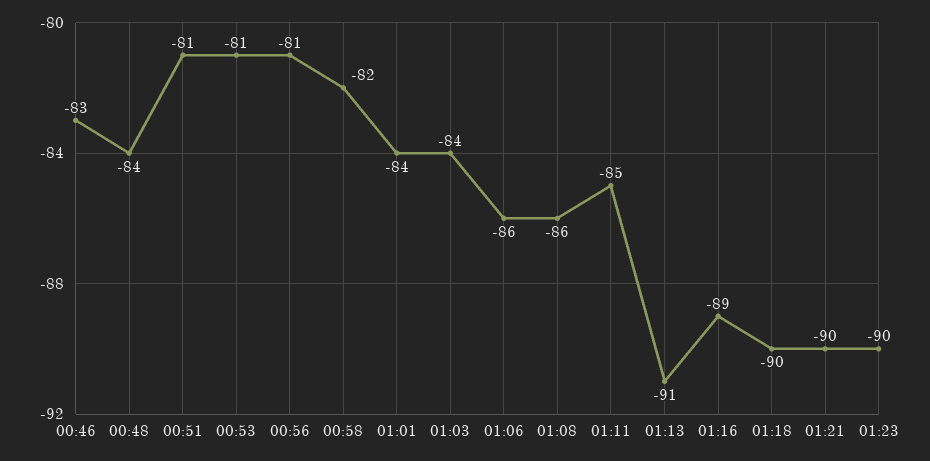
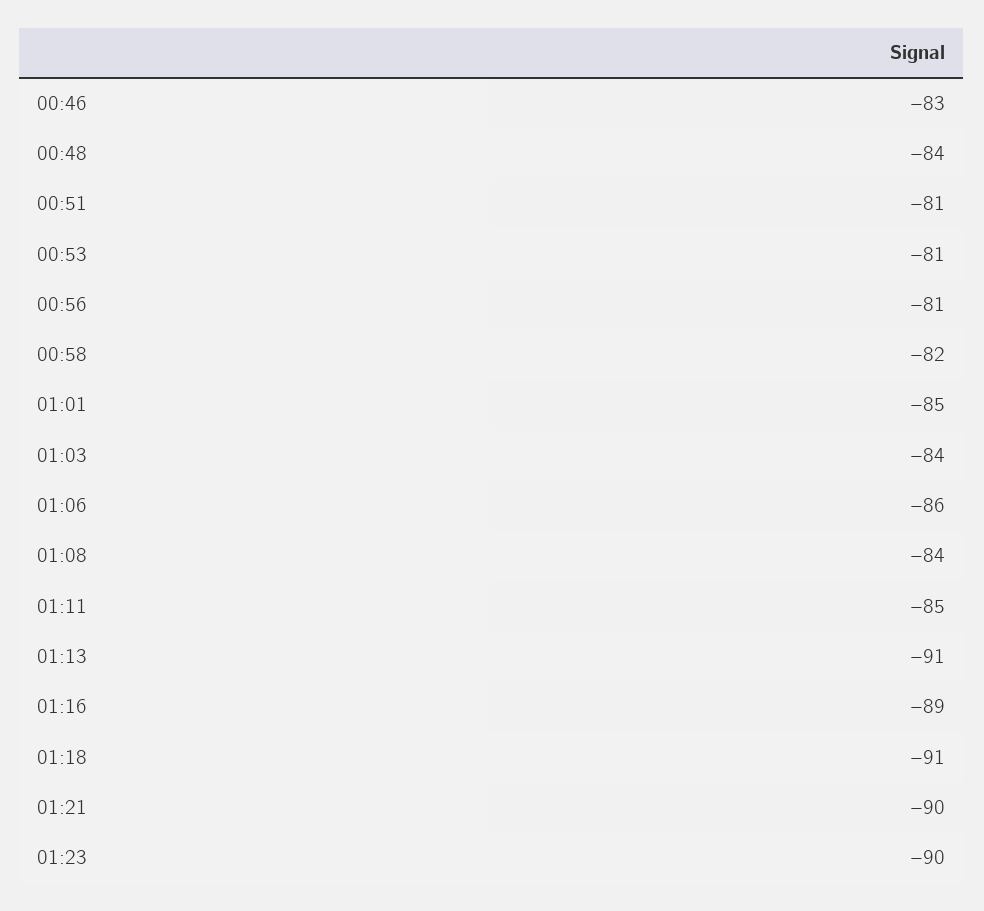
  {
    "00:46": -83,
    "00:48": -84,
    "00:51": -81,
    "00:53": -81,
    "00:56": -81,
    "00:58": -82,
-   "01:01": -84,
+   "01:01": -85,
    "01:03": -84,
    "01:06": -86,
-   "01:08": -86,
+   "01:08": -84,
    "01:11": -85,
    "01:13": -91,
    "01:16": -89,
-   "01:18": -90,
+   "01:18": -91,
    "01:21": -90,
    "01:23": -90
  }

